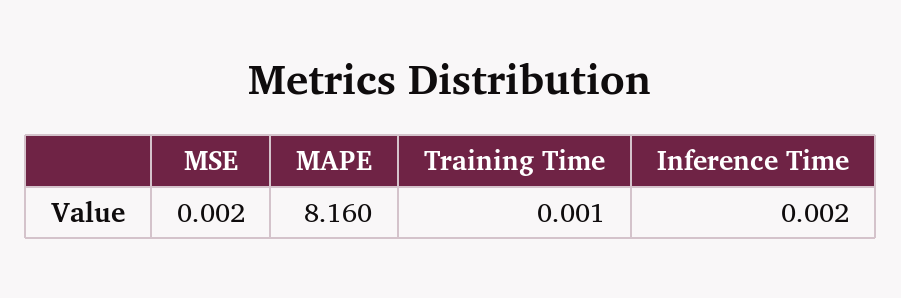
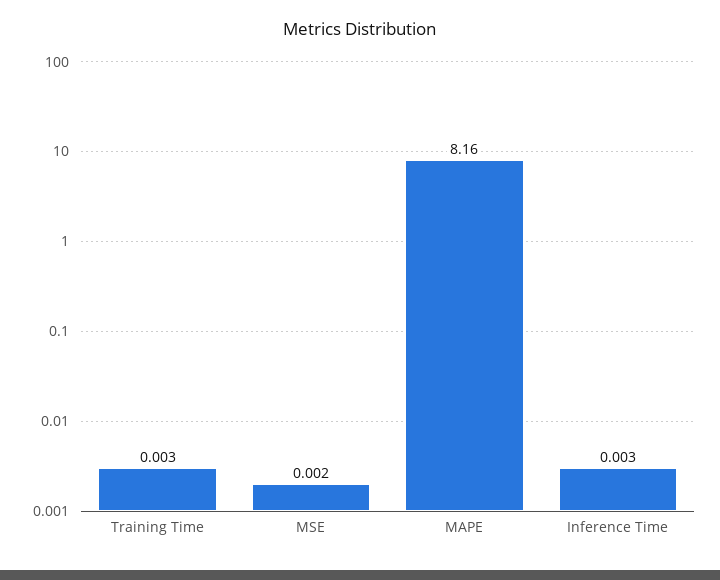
  {
    "MSE": 0.002,
    "MAPE": 8.16,
-   "Training Time": 0.001,
+   "Training Time": 0.003,
-   "Inference Time": 0.002
+   "Inference Time": 0.003
  }

